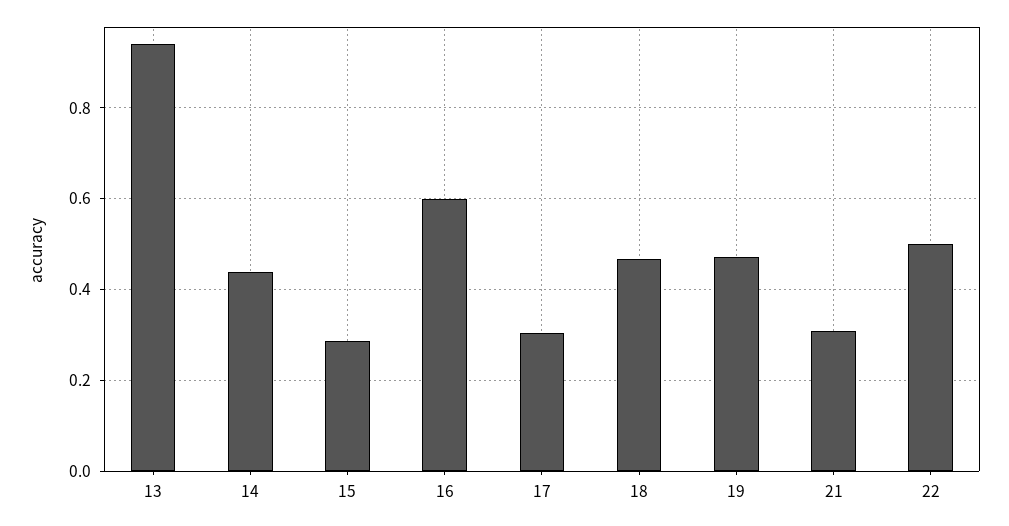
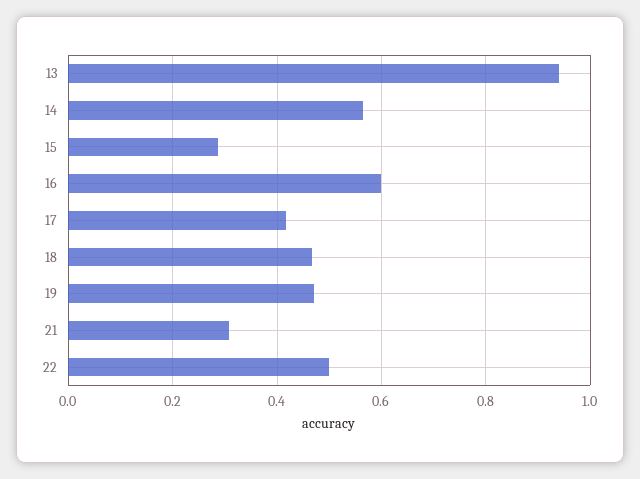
  {
    "13": 0.94,
-   "14": 0.44,
+   "14": 0.56,
    "15": 0.28,
    "16": 0.6,
-   "17": 0.3,
+   "17": 0.42,
    "18": 0.46,
    "19": 0.48,
    "21": 0.3,
    "22": 0.5
  }

